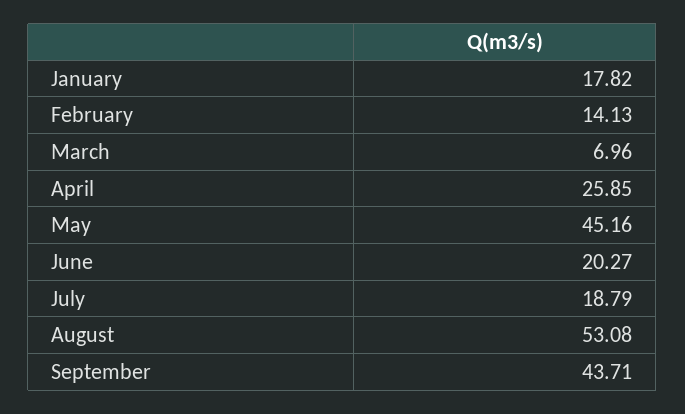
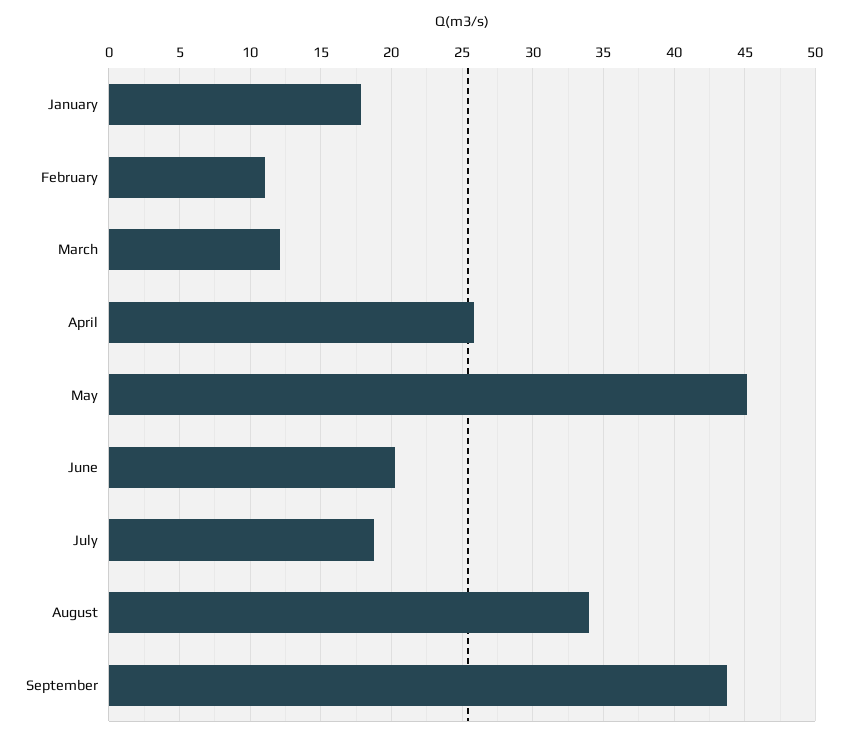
  {
    "January": 17.82,
-   "February": 14.13,
+   "February": 11,
-   "March": 6.96,
+   "March": 12,
    "April": 25.85,
    "May": 45.16,
    "June": 20.27,
    "July": 18.79,
-   "August": 53.08,
+   "August": 34,
    "September": 43.71
  }

